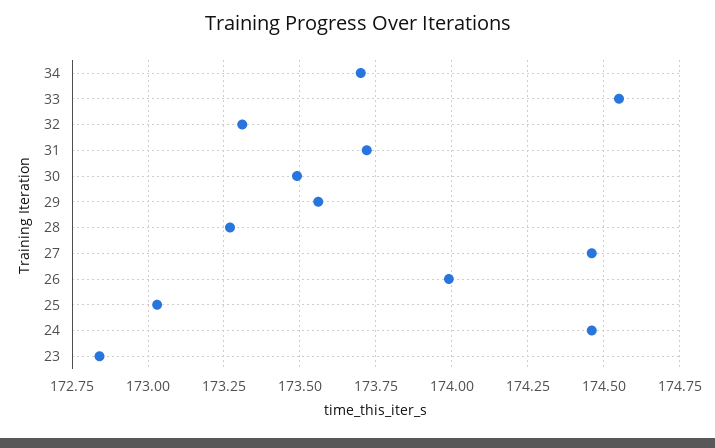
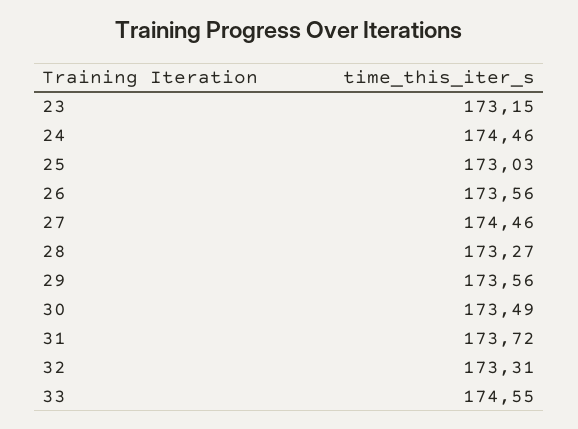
  {
-   "34": 173.7,
    "33": 174.55,
    "32": 173.31,
    "31": 173.72,
    "30": 173.49,
    "29": 173.56,
    "28": 173.27,
    "27": 174.46,
-   "26": 174,
+   "26": 173.56,
    "25": 173.03,
    "24": 174.46,
-   "23": 172.85
+   "23": 173.15
  }

